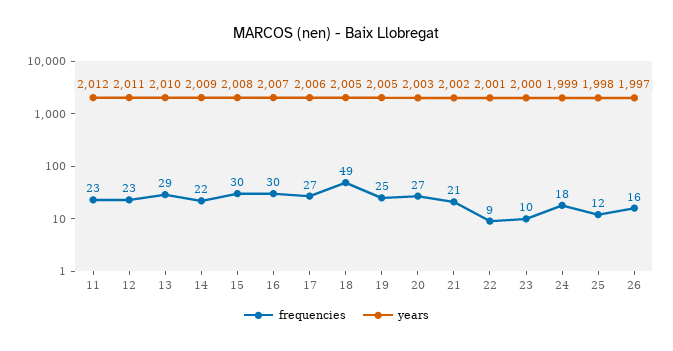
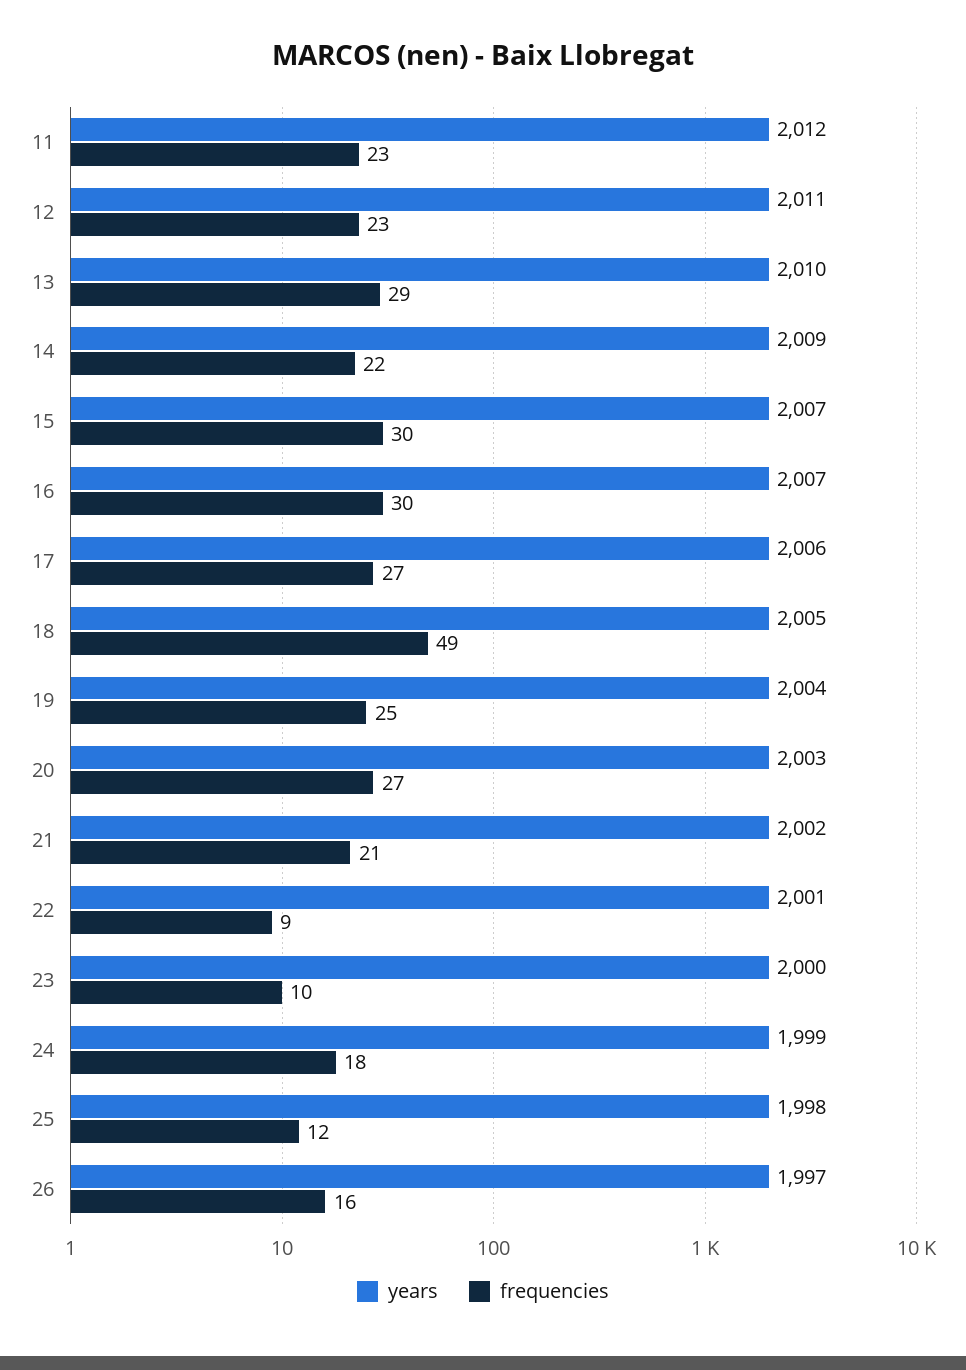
  {
    "frequencies": {
      "11": 23,
      "12": 23,
      "13": 29,
      "14": 22,
      "15": 30,
      "16": 30,
      "17": 27,
      "18": 49,
      "19": 25,
      "20": 27,
      "21": 21,
      "22": 9,
      "23": 10,
      "24": 18,
      "25": 12,
      "26": 16
    },
    "years": {
      "11": 2012,
      "12": 2011,
      "13": 2010,
      "14": 2009,
-     "15": 2008,
+     "15": 2007,
      "16": 2007,
      "17": 2006,
      "18": 2005,
-     "19": 2005,
+     "19": 2004,
      "20": 2003,
      "21": 2002,
      "22": 2001,
      "23": 2000,
      "24": 1999,
      "25": 1998,
      "26": 1997
    }
  }

